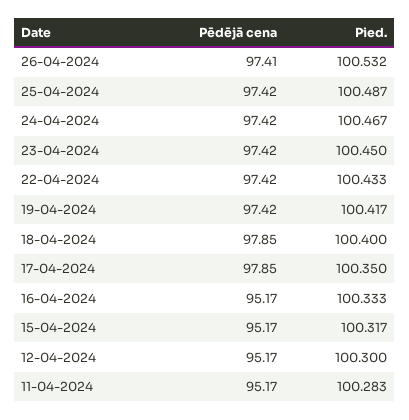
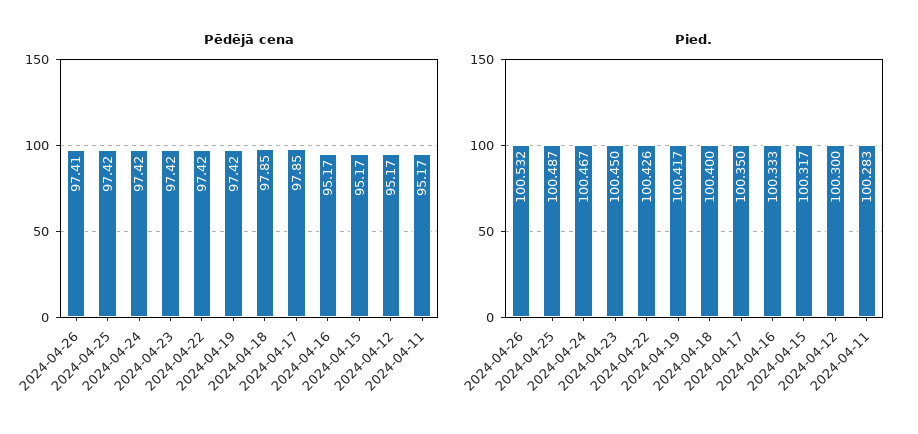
  {
    "Pēdējā cena": {
      "26-04-2024": 97.41,
      "25-04-2024": 97.42,
      "24-04-2024": 97.42,
      "23-04-2024": 97.42,
      "22-04-2024": 97.42,
      "19-04-2024": 97.42,
      "18-04-2024": 97.85,
      "17-04-2024": 97.85,
      "16-04-2024": 95.17,
      "15-04-2024": 95.17,
      "12-04-2024": 95.17,
      "11-04-2024": 95.17
    },
    "Pied.": {
      "26-04-2024": 100.532,
      "25-04-2024": 100.487,
      "24-04-2024": 100.467,
      "23-04-2024": 100.45,
-     "22-04-2024": 100.433,
+     "22-04-2024": 100.426,
      "19-04-2024": 100.417,
      "18-04-2024": 100.4,
      "17-04-2024": 100.35,
      "16-04-2024": 100.333,
      "15-04-2024": 100.317,
      "12-04-2024": 100.3,
      "11-04-2024": 100.283
    }
  }

